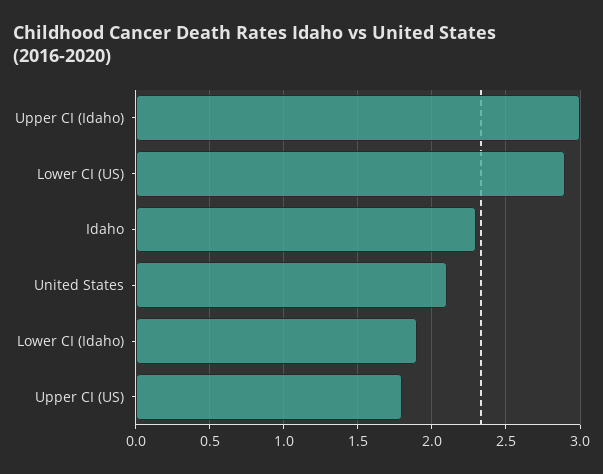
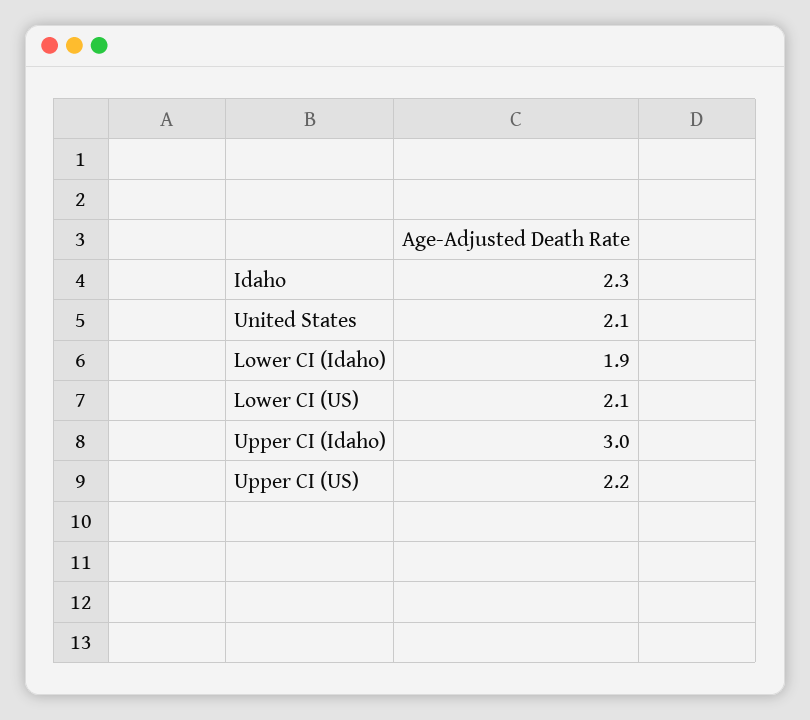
  {
    "Upper CI (Idaho)": 3,
-   "Lower CI (US)": 2.9,
+   "Lower CI (US)": 2.1,
    "Idaho": 2.3,
    "United States": 2.1,
    "Lower CI (Idaho)": 1.9,
-   "Upper CI (US)": 1.8
+   "Upper CI (US)": 2.2
  }

